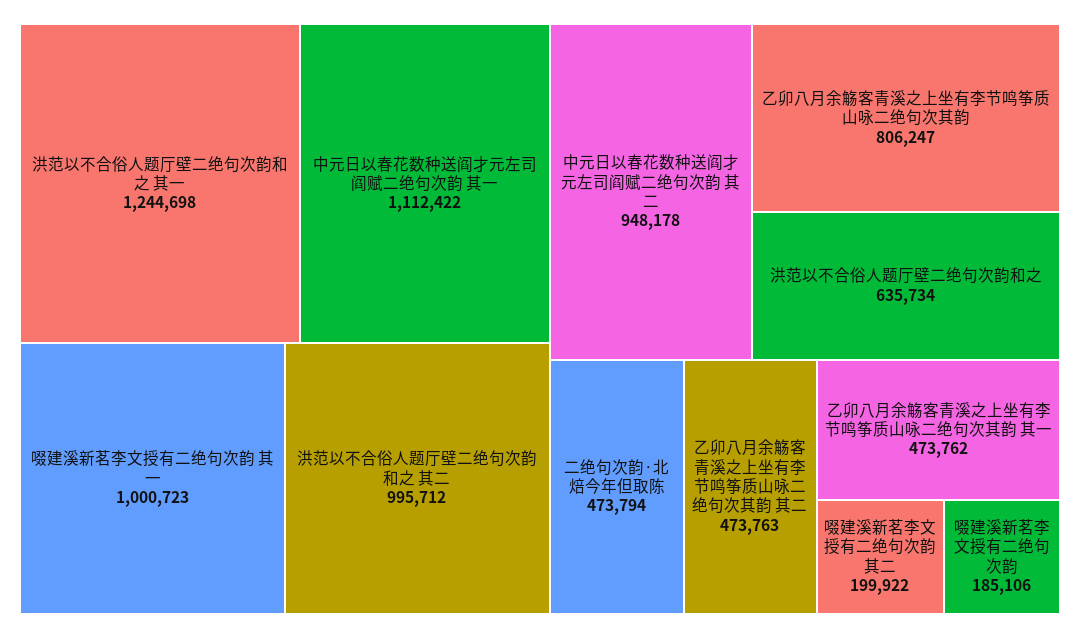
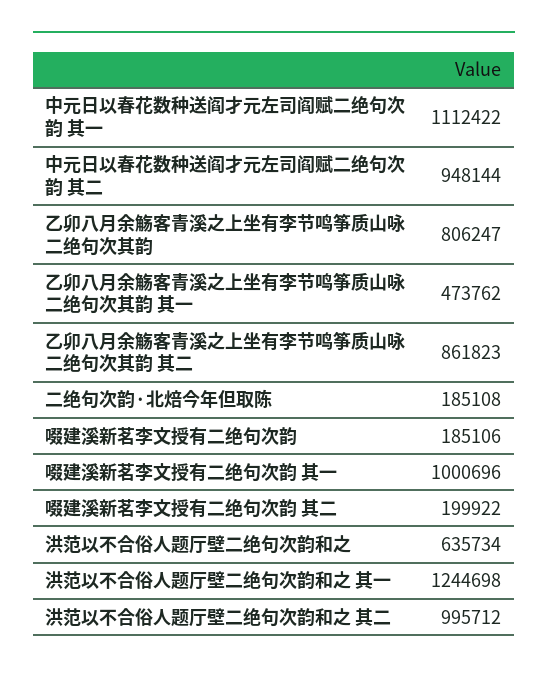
  {
    "洪范以不合俗人题厅壁二绝句次韵和之 其一": 1244698,
    "中元日以春花数种送阎才元左司阎赋二绝句次韵 其一": 1112422,
-   "啜建溪新茗李文授有二绝句次韵 其一": 1000723,
+   "啜建溪新茗李文授有二绝句次韵 其一": 1000696,
    "洪范以不合俗人题厅壁二绝句次韵和之 其二": 995712,
-   "中元日以春花数种送阎才元左司阎赋二绝句次韵 其二": 948178,
+   "中元日以春花数种送阎才元左司阎赋二绝句次韵 其二": 948144,
    "乙卯八月余觞客青溪之上坐有李节鸣筝质山咏二绝句次其韵": 806247,
    "洪范以不合俗人题厅壁二绝句次韵和之": 635734,
-   "二绝句次韵·北焙今年但取陈": 473794,
+   "二绝句次韵·北焙今年但取陈": 185108,
-   "乙卯八月余觞客青溪之上坐有李节鸣筝质山咏二绝句次其韵 其二": 473763,
+   "乙卯八月余觞客青溪之上坐有李节鸣筝质山咏二绝句次其韵 其二": 861823,
    "乙卯八月余觞客青溪之上坐有李节鸣筝质山咏二绝句次其韵 其一": 473762,
    "啜建溪新茗李文授有二绝句次韵 其二": 199922,
    "啜建溪新茗李文授有二绝句次韵": 185106
  }

